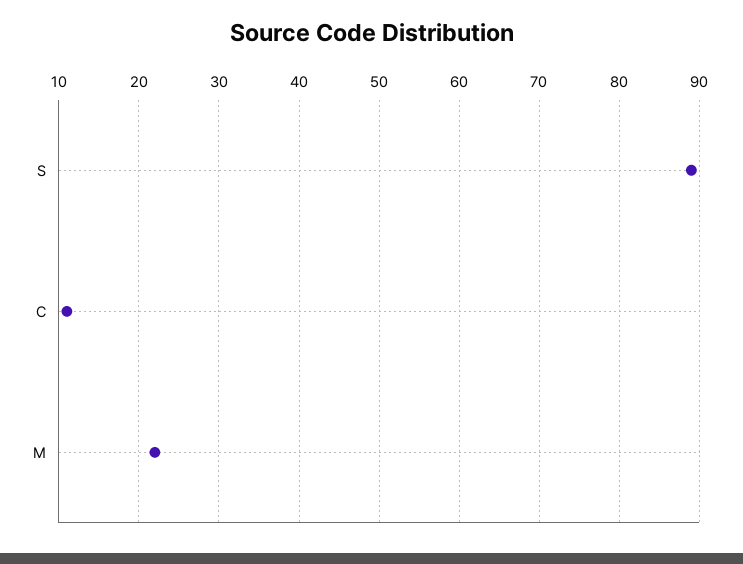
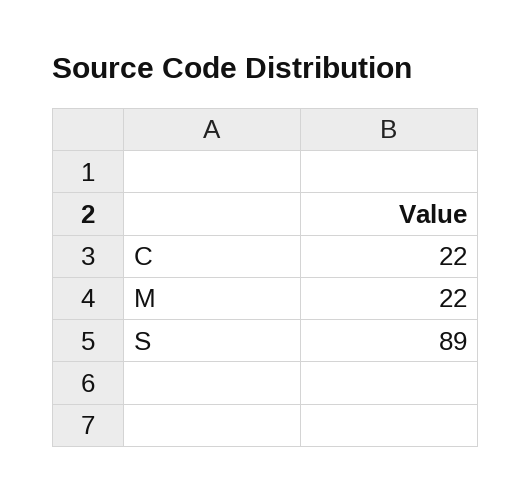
  {
    "S": 89,
-   "C": 11,
+   "C": 22,
    "M": 22
  }

